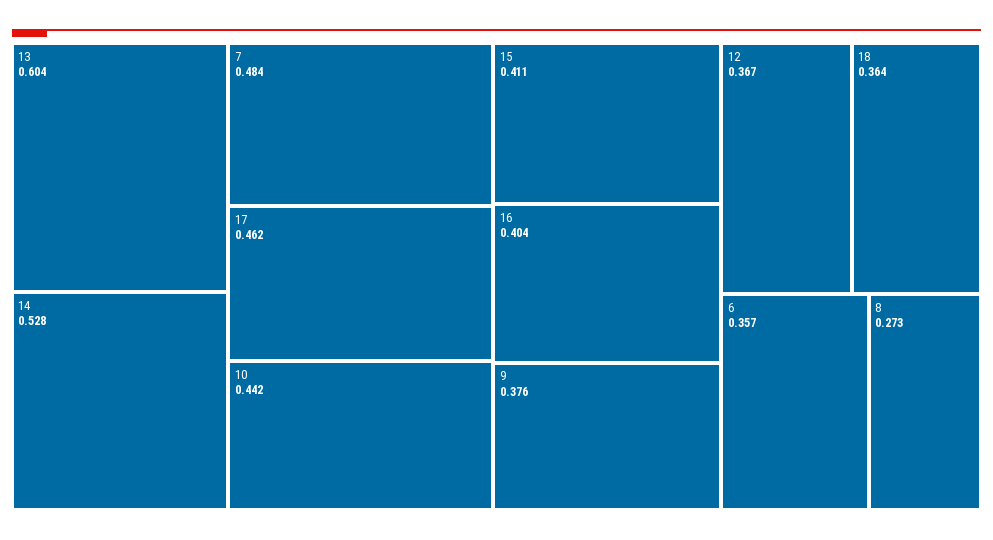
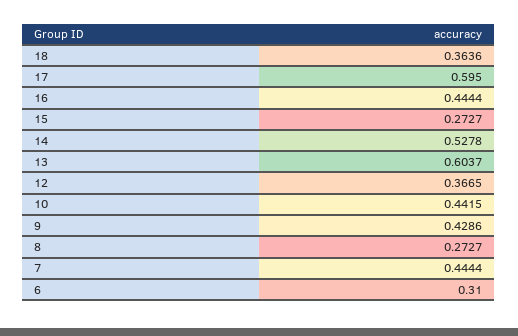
  {
    "13": 0.6037,
    "14": 0.5278,
-   "7": 0.484,
+   "7": 0.4444,
-   "17": 0.462,
+   "17": 0.595,
    "10": 0.4415,
-   "15": 0.411,
+   "15": 0.2727,
-   "16": 0.404,
+   "16": 0.4444,
-   "9": 0.376,
+   "9": 0.4286,
    "12": 0.3665,
    "18": 0.3636,
-   "6": 0.357,
+   "6": 0.31,
    "8": 0.2727
  }

